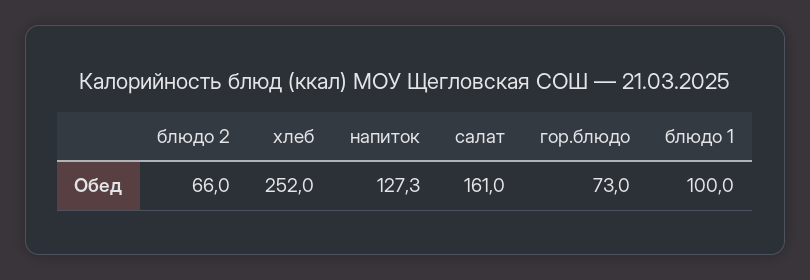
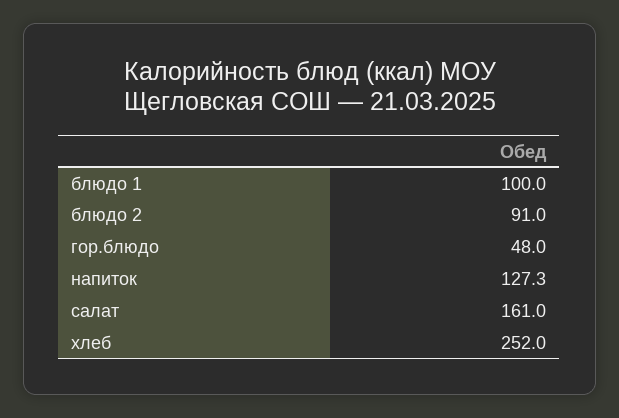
  {
-   "блюдо 2": 66,
+   "блюдо 2": 91,
    "хлеб": 252,
    "напиток": 127.3,
    "салат": 161,
-   "гор.блюдо": 73,
+   "гор.блюдо": 48,
    "блюдо 1": 100
  }

